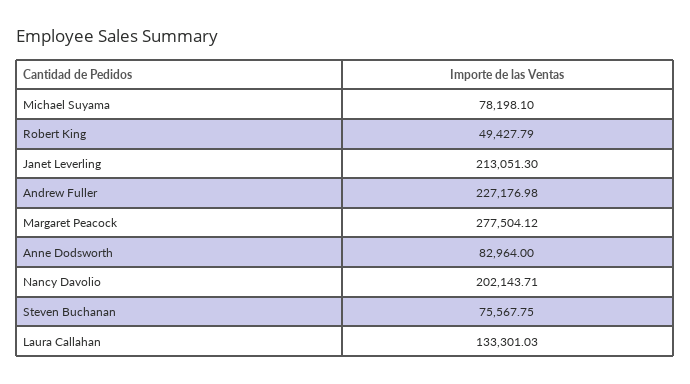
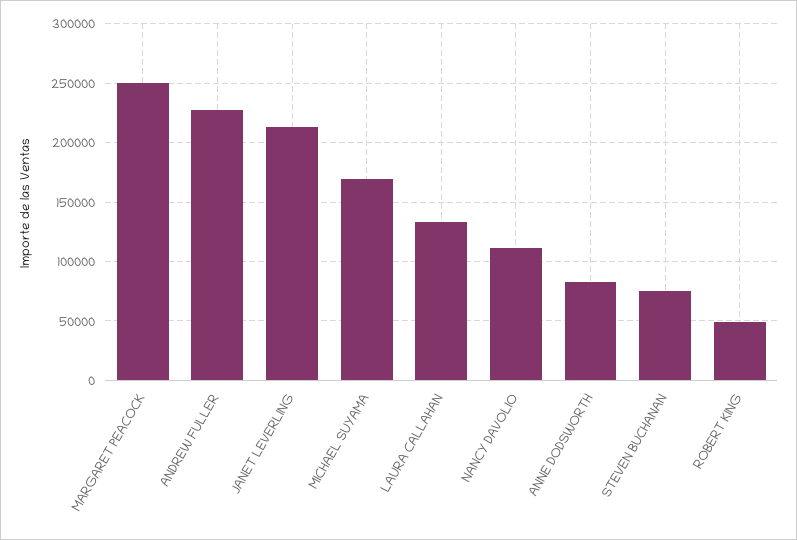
  {
-   "Michael Suyama": 78198.1,
+   "Michael Suyama": 170000,
    "Robert King": 49427.79,
    "Janet Leverling": 213051.3,
    "Andrew Fuller": 227176.98,
-   "Margaret Peacock": 277504.12,
+   "Margaret Peacock": 250000,
    "Anne Dodsworth": 82964,
-   "Nancy Davolio": 202143.71,
+   "Nancy Davolio": 110000,
    "Steven Buchanan": 75567.75,
    "Laura Callahan": 133301.03
  }

